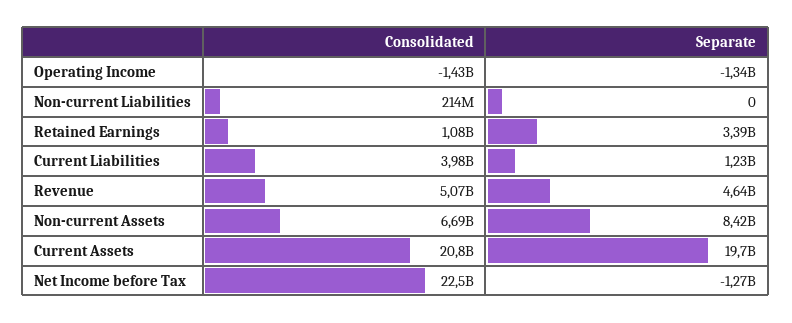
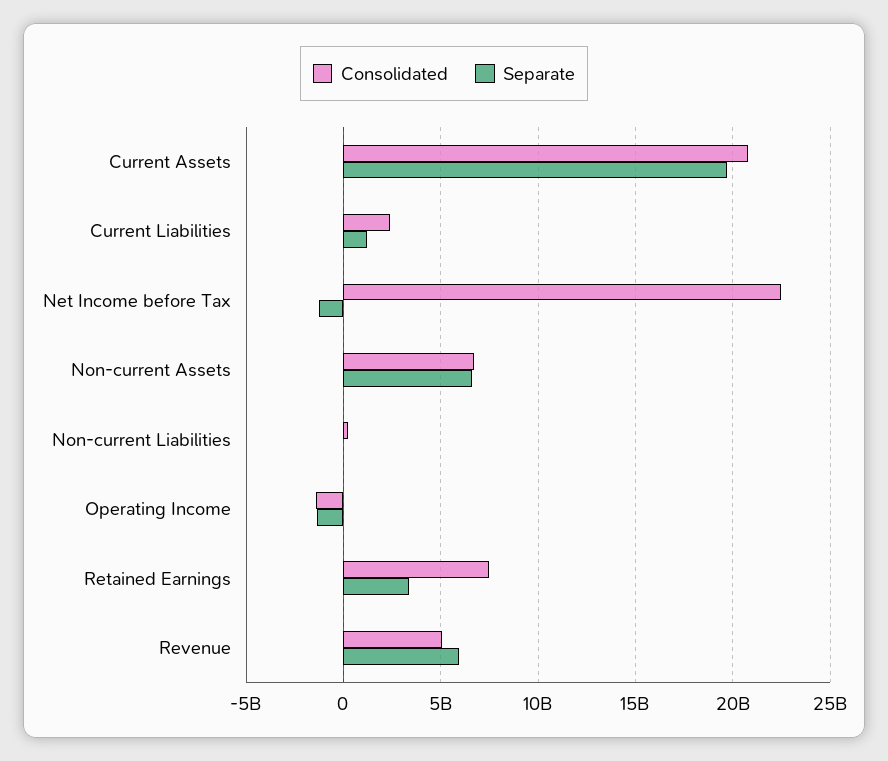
  {
    "Consolidated": {
      "Operating Income": -1430000000,
      "Non-current Liabilities": 214000000,
-     "Retained Earnings": 1080000000,
+     "Retained Earnings": 7500000000,
-     "Current Liabilities": 3980000000,
+     "Current Liabilities": 2500000000,
      "Revenue": 5070000000,
      "Non-current Assets": 6690000000,
      "Current Assets": 20800000000,
      "Net Income before Tax": 22500000000
    },
    "Separate": {
      "Operating Income": -1340000000,
      "Non-current Liabilities": 0,
      "Retained Earnings": 3390000000,
      "Current Liabilities": 1230000000,
-     "Revenue": 4640000000,
+     "Revenue": 6000000000,
-     "Non-current Assets": 8420000000,
+     "Non-current Assets": 6500000000,
      "Current Assets": 19700000000,
      "Net Income before Tax": -1270000000
    }
  }

